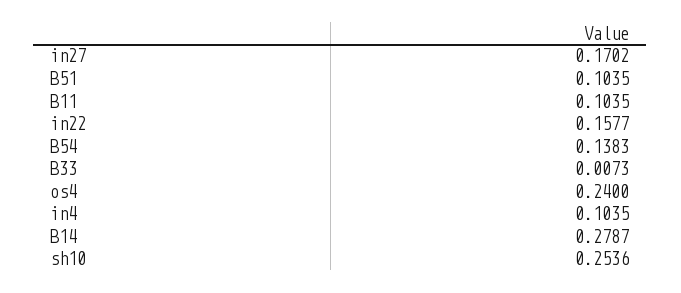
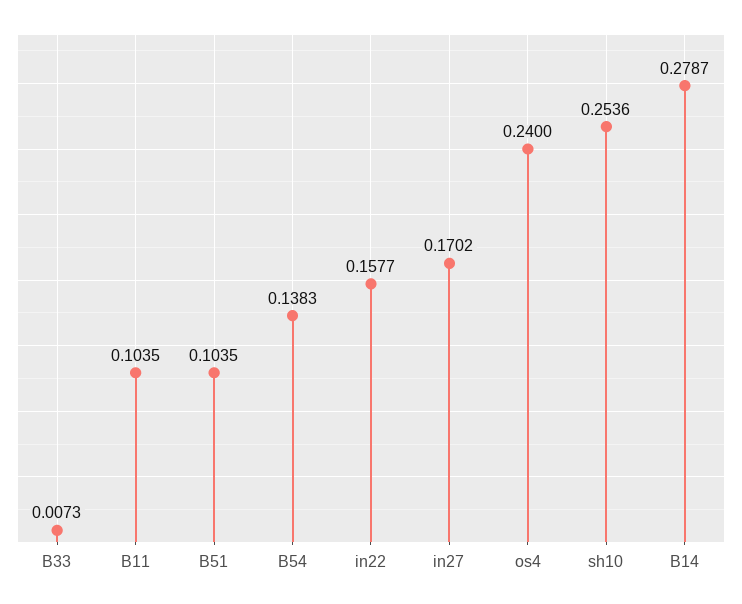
  {
    "in27": 0.1702,
    "B51": 0.1035,
    "B11": 0.1035,
    "in22": 0.1577,
    "B54": 0.1383,
    "B33": 0.0073,
    "os4": 0.24,
-   "in4": 0.1035,
    "B14": 0.2787,
    "sh10": 0.2536
  }

